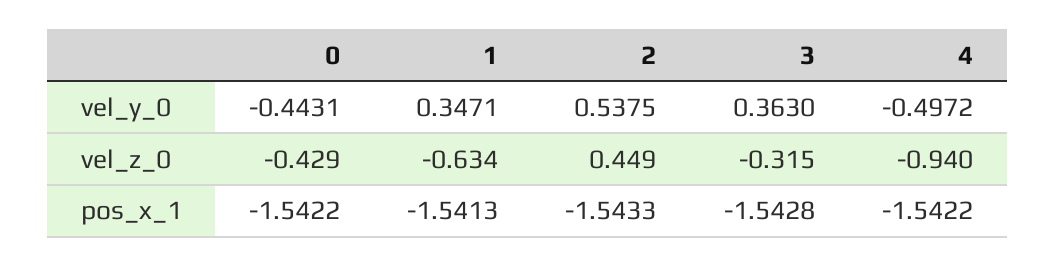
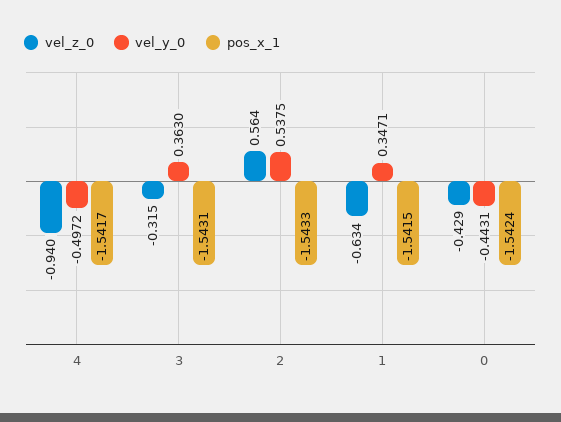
  {
    "vel_y_0": {
      "0": -0.4431,
      "1": 0.3471,
      "2": 0.5375,
      "3": 0.363,
      "4": -0.4972
    },
    "vel_z_0": {
      "0": -0.429,
      "1": -0.634,
-     "2": 0.449,
+     "2": 0.564,
      "3": -0.315,
      "4": -0.94
    },
    "pos_x_1": {
-     "0": -1.5422,
+     "0": -1.5424,
-     "1": -1.5413,
+     "1": -1.5415,
      "2": -1.5433,
-     "3": -1.5428,
+     "3": -1.5431,
-     "4": -1.5422
+     "4": -1.5417
    }
  }

